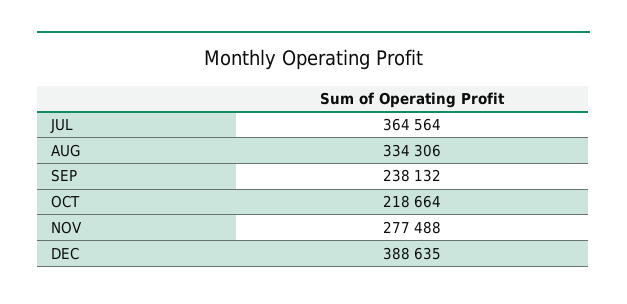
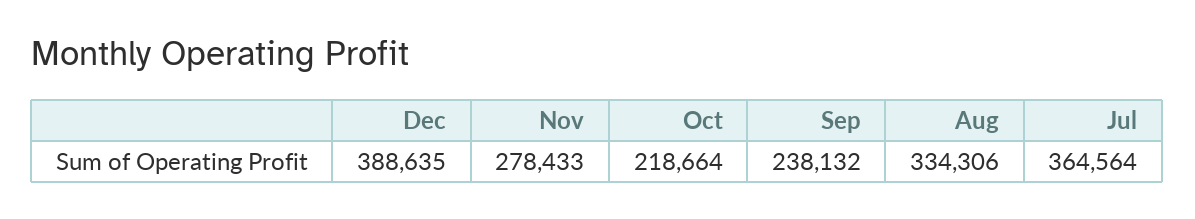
  {
    "JUL": 364564,
    "AUG": 334306,
    "SEP": 238132,
    "OCT": 218664,
-   "NOV": 277488,
+   "NOV": 278433,
    "DEC": 388635
  }

